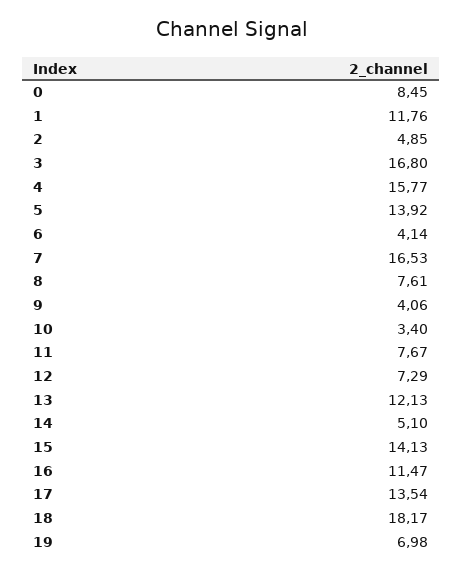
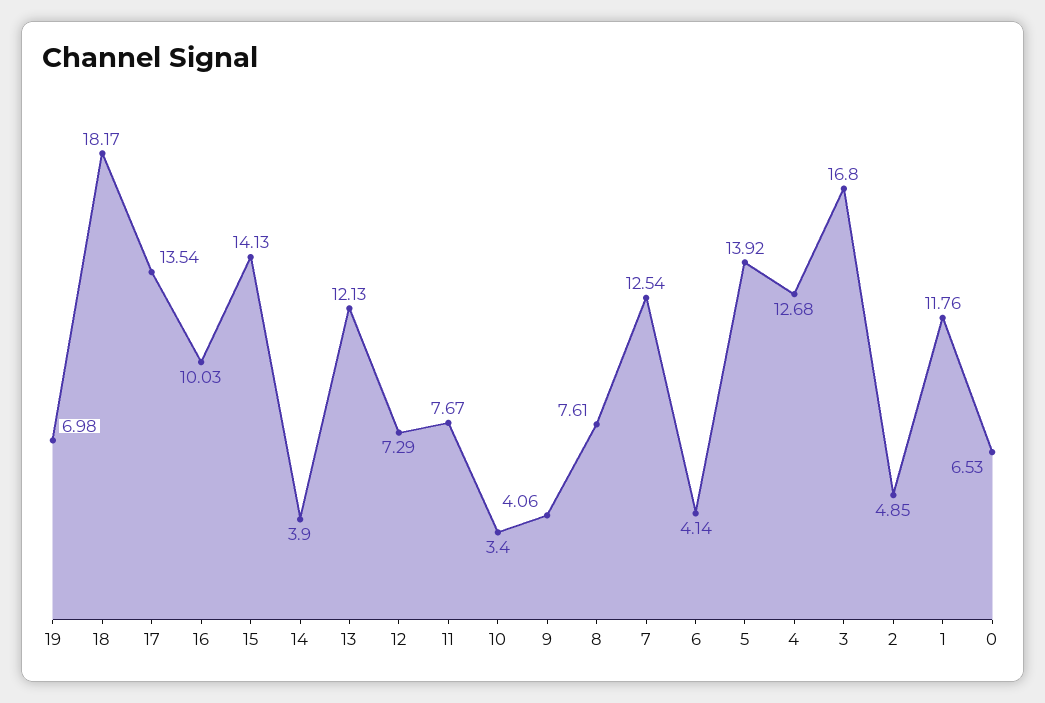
  {
-   "0": 8.45,
+   "0": 6.53,
    "1": 11.76,
    "2": 4.85,
    "3": 16.8,
-   "4": 15.77,
+   "4": 12.68,
    "5": 13.92,
    "6": 4.14,
-   "7": 16.53,
+   "7": 12.54,
    "8": 7.61,
    "9": 4.06,
    "10": 3.4,
    "11": 7.67,
    "12": 7.29,
    "13": 12.13,
-   "14": 5.1,
+   "14": 3.9,
    "15": 14.13,
-   "16": 11.47,
+   "16": 10.03,
    "17": 13.54,
    "18": 18.17,
    "19": 6.98
  }

